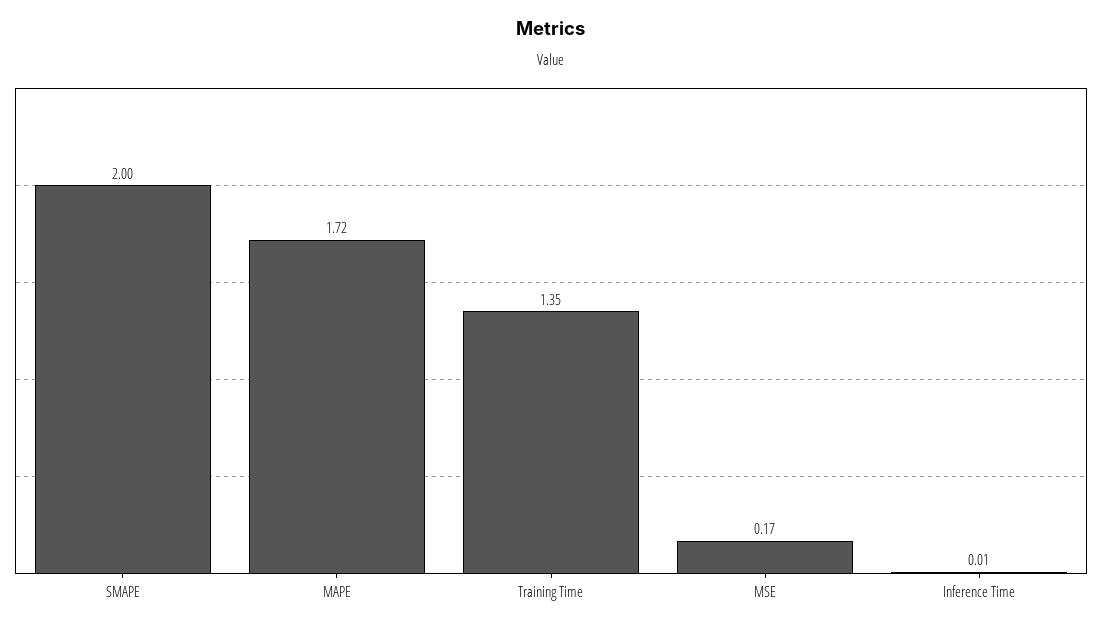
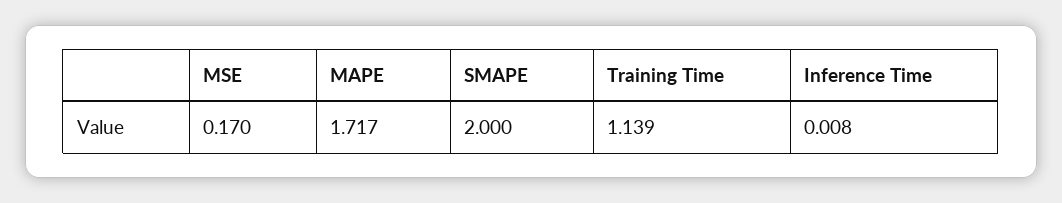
  {
    "SMAPE": 2,
    "MAPE": 1.717,
-   "Training Time": 1.35,
+   "Training Time": 1.139,
    "MSE": 0.17,
    "Inference Time": 0.008
  }

